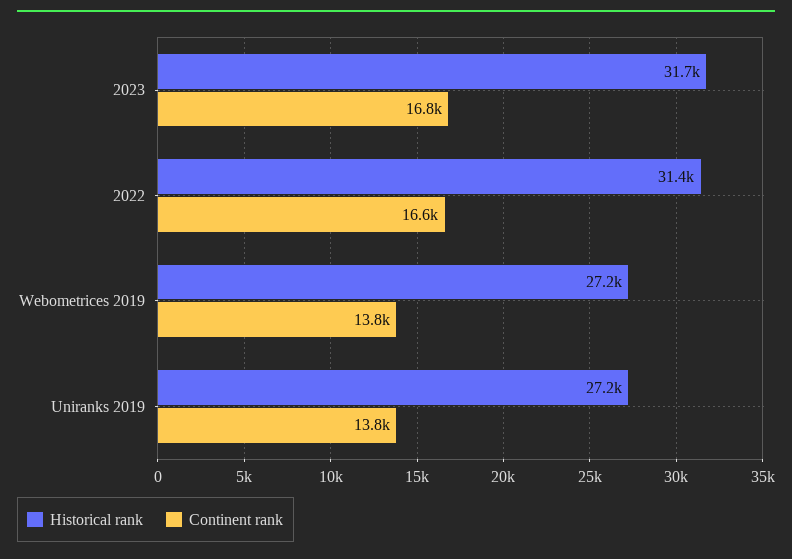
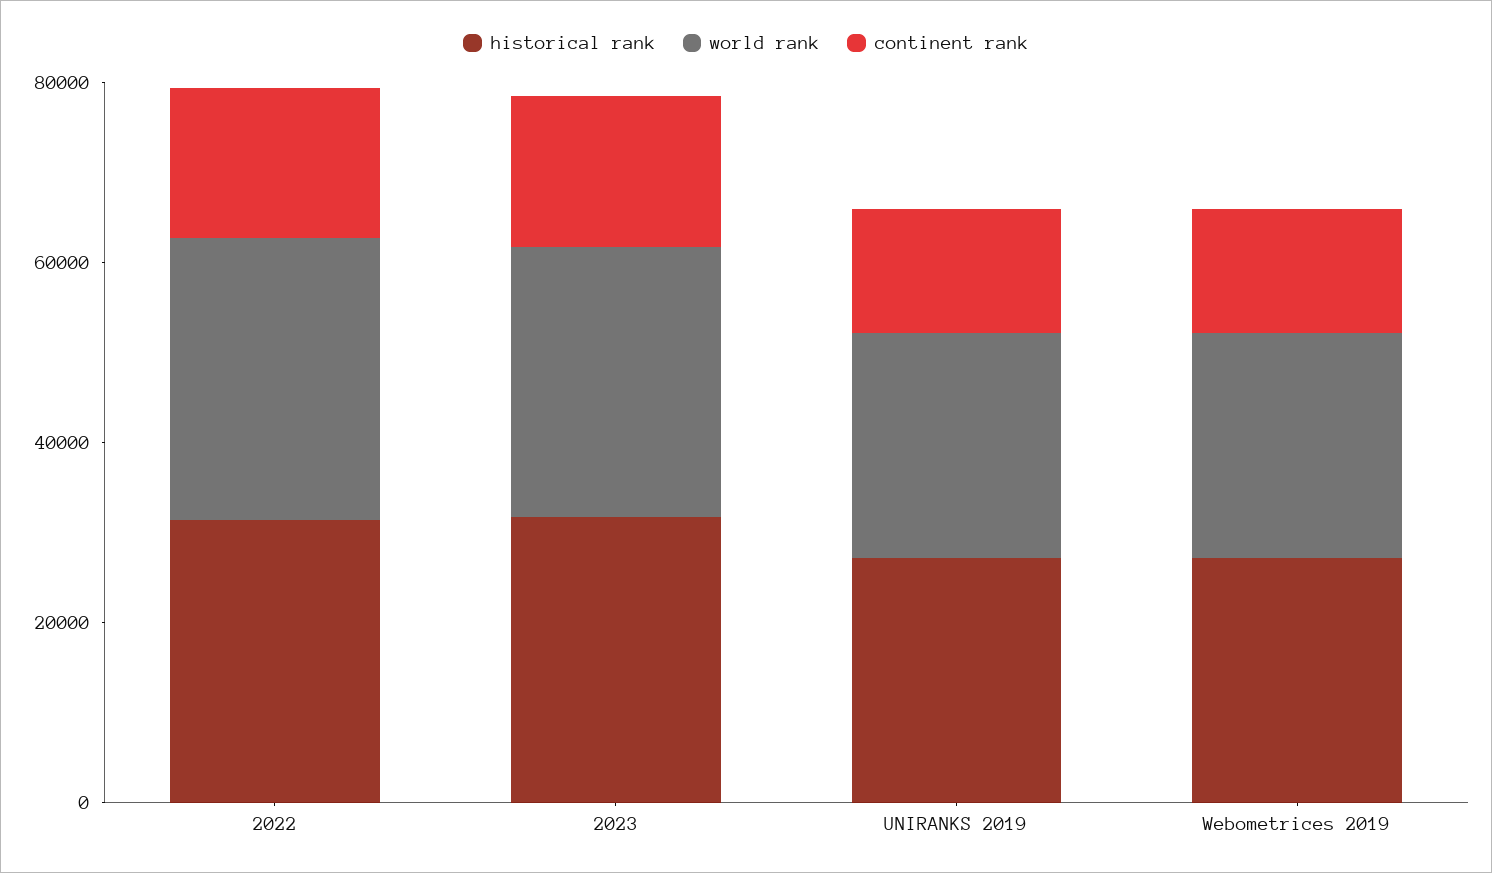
  {
    "Historical rank": {
      "2023": 31700,
      "2022": 31400,
      "Webometrices 2019": 27200,
      "Uniranks 2019": 27200
    },
    "Continent rank": {
      "2023": 16800,
      "2022": 16600,
      "Webometrices 2019": 13800,
      "Uniranks 2019": 13800
-   }
+   },
+   "world rank": {
+     "2022": 30000,
+     "2023": 30000,
+     "Uniranks 2019": 25000,
+     "Webometrices 2019": 25000
+   }
  }

